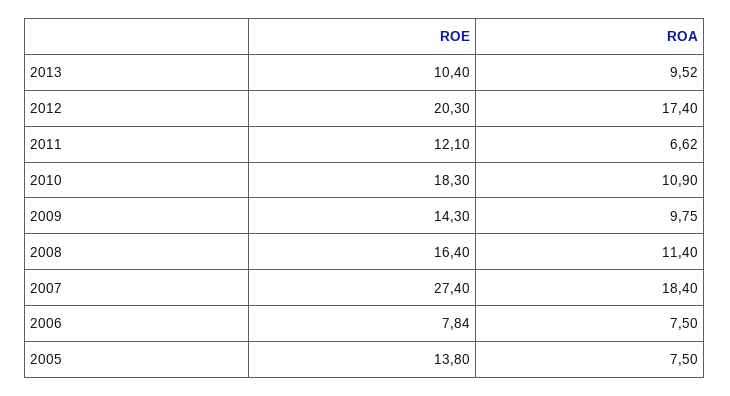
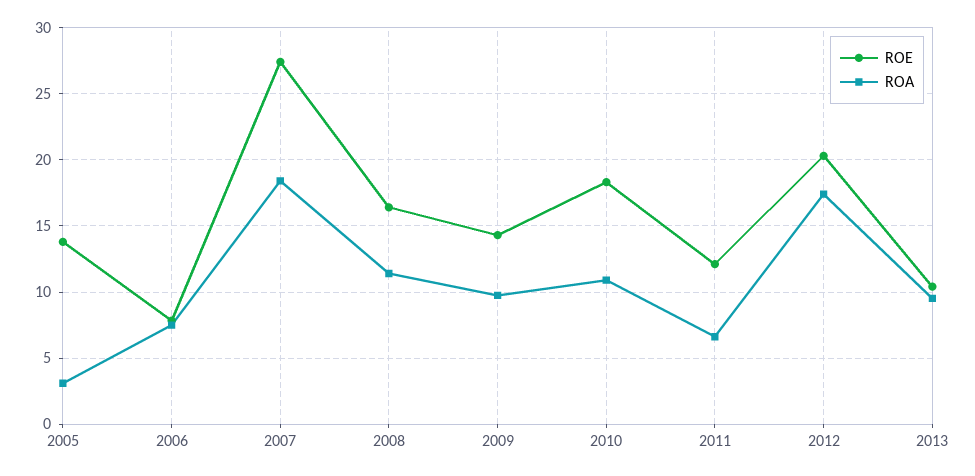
  {
    "ROE": {
      "2013": 10.4,
      "2012": 20.3,
      "2011": 12.1,
      "2010": 18.3,
      "2009": 14.3,
      "2008": 16.4,
      "2007": 27.4,
      "2006": 7.84,
      "2005": 13.8
    },
    "ROA": {
      "2013": 9.52,
      "2012": 17.4,
      "2011": 6.62,
      "2010": 10.9,
      "2009": 9.75,
      "2008": 11.4,
      "2007": 18.4,
      "2006": 7.5,
-     "2005": 7.5
+     "2005": 3
    }
  }

